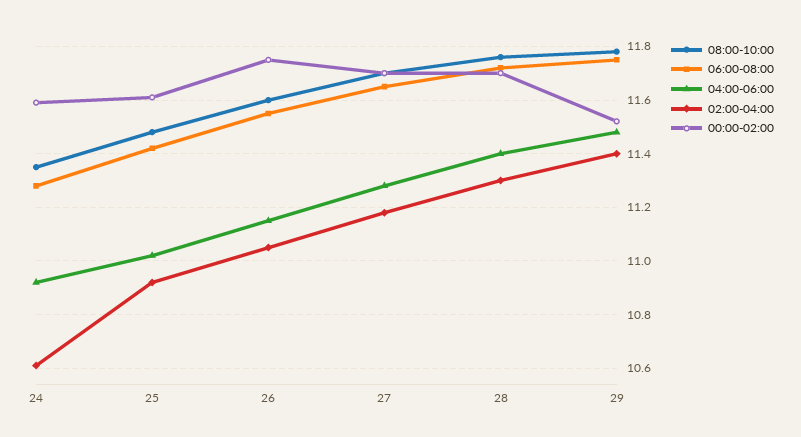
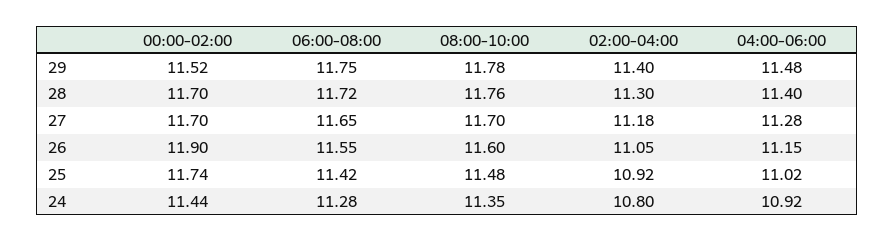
  {
    "08:00-10:00": {
      "24": 11.35,
      "25": 11.48,
      "26": 11.6,
      "27": 11.7,
      "28": 11.76,
      "29": 11.78
    },
    "06:00-08:00": {
      "24": 11.28,
      "25": 11.42,
      "26": 11.55,
      "27": 11.65,
      "28": 11.72,
      "29": 11.75
    },
    "04:00-06:00": {
      "24": 10.92,
      "25": 11.02,
      "26": 11.15,
      "27": 11.28,
      "28": 11.4,
      "29": 11.48
    },
    "02:00-04:00": {
-     "24": 10.6,
+     "24": 10.8,
      "25": 10.92,
      "26": 11.05,
      "27": 11.18,
      "28": 11.3,
      "29": 11.4
    },
    "00:00-02:00": {
-     "24": 11.6,
+     "24": 11.44,
-     "25": 11.6,
+     "25": 11.74,
-     "26": 11.75,
+     "26": 11.9,
      "27": 11.7,
      "28": 11.7,
      "29": 11.52
    }
  }

